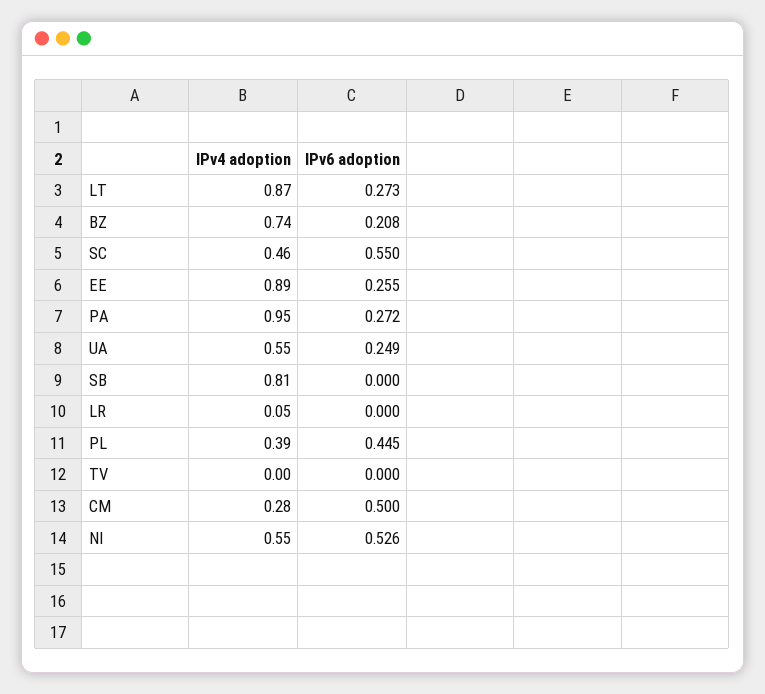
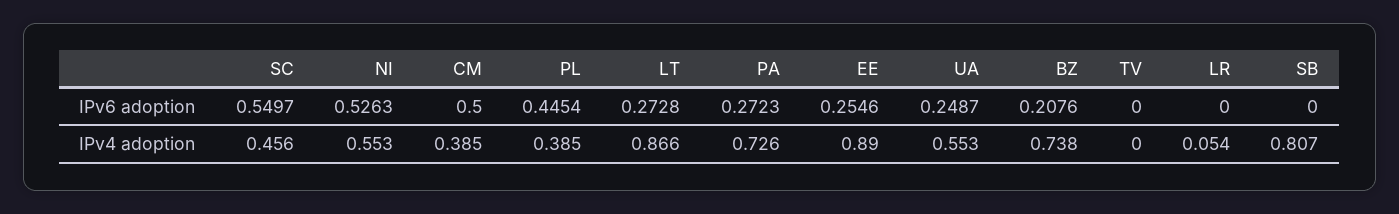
  {
    "IPv4 adoption": {
      "LT": 0.866,
      "BZ": 0.738,
      "SC": 0.456,
      "EE": 0.89,
-     "PA": 0.95,
+     "PA": 0.726,
      "UA": 0.553,
      "SB": 0.807,
      "LR": 0.054,
      "PL": 0.385,
      "TV": 0,
-     "CM": 0.28,
+     "CM": 0.385,
      "NI": 0.553
    },
    "IPv6 adoption": {
      "LT": 0.2728,
      "BZ": 0.2076,
      "SC": 0.5497,
      "EE": 0.2546,
      "PA": 0.2723,
      "UA": 0.2487,
      "SB": 0,
      "LR": 0,
      "PL": 0.4454,
      "TV": 0,
      "CM": 0.5,
      "NI": 0.5263
    }
  }

